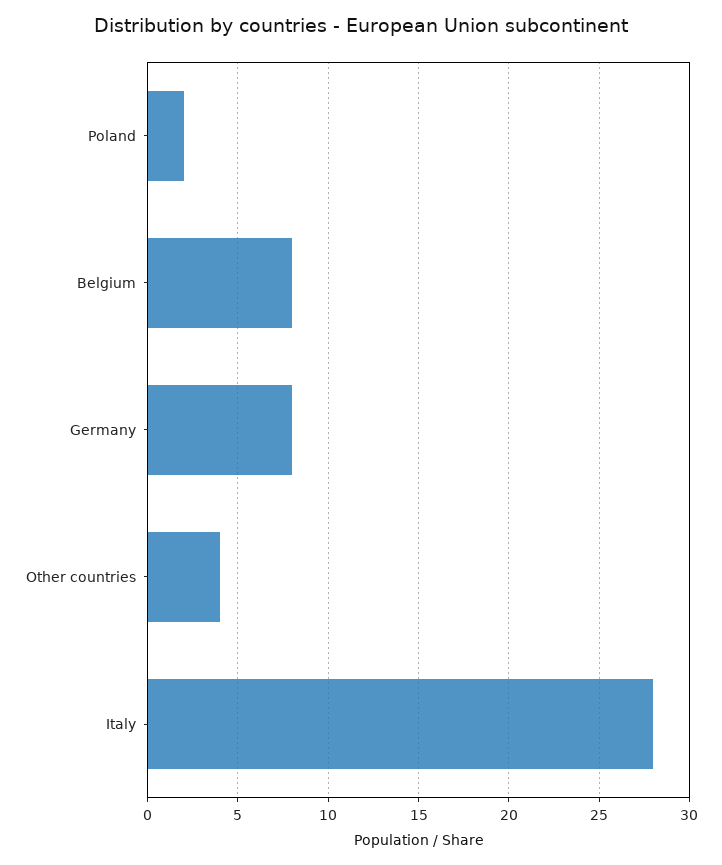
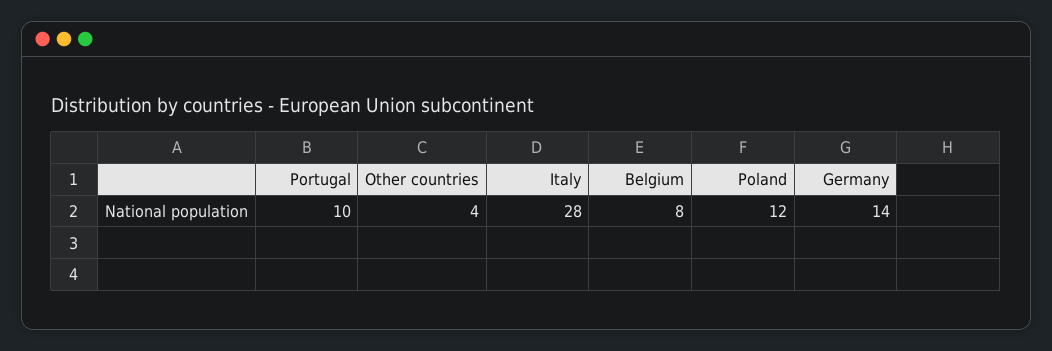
  {
-   "Poland": 2,
+   "Poland": 12,
    "Belgium": 8,
-   "Germany": 8,
+   "Germany": 14,
    "Other countries": 4,
-   "Italy": 28
+   "Italy": 28,
+   "Portugal": 10
  }

